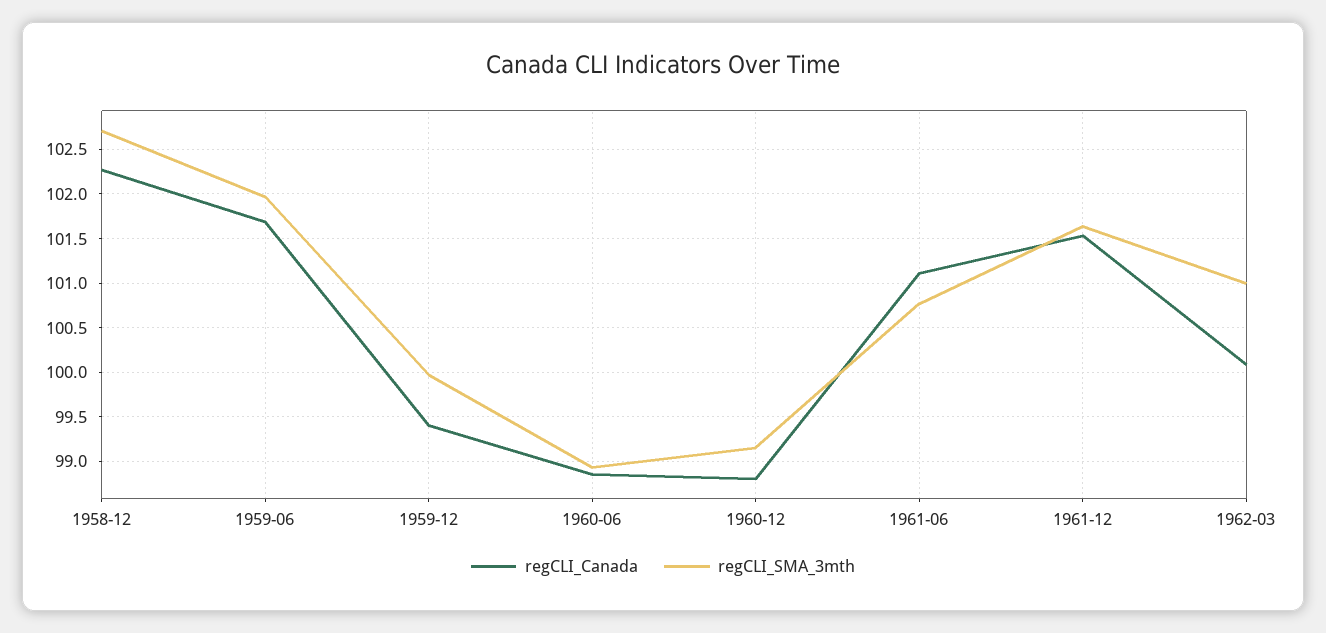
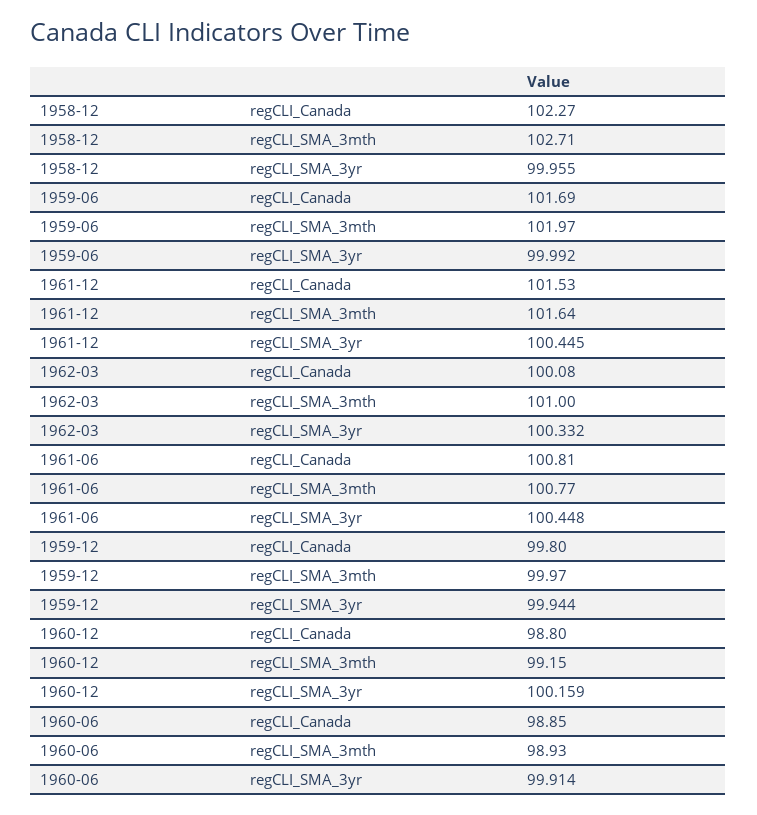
  {
    "regCLI_Canada": {
      "1958-12": 102.27,
      "1959-06": 101.69,
-     "1959-12": 99.4,
+     "1959-12": 99.8,
      "1960-06": 98.85,
      "1960-12": 98.8,
-     "1961-06": 101.1,
+     "1961-06": 100.81,
      "1961-12": 101.53,
      "1962-03": 100.08
    },
    "regCLI_SMA_3mth": {
      "1958-12": 102.71,
      "1959-06": 101.97,
      "1959-12": 99.97,
      "1960-06": 98.93,
      "1960-12": 99.15,
      "1961-06": 100.77,
      "1961-12": 101.64,
      "1962-03": 101
-   }
+   },
+   "regCLI_SMA_3yr": {
+     "1958-12": 99.955,
+     "1959-06": 99.992,
+     "1961-12": 100.445,
+     "1962-03": 100.332,
+     "1961-06": 100.448,
+     "1959-12": 99.944,
+     "1960-12": 100.159,
+     "1960-06": 99.914
+   }
  }

